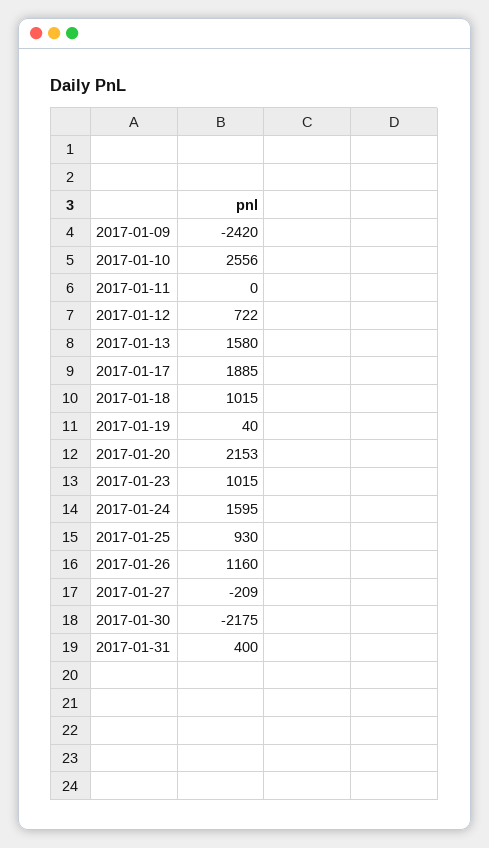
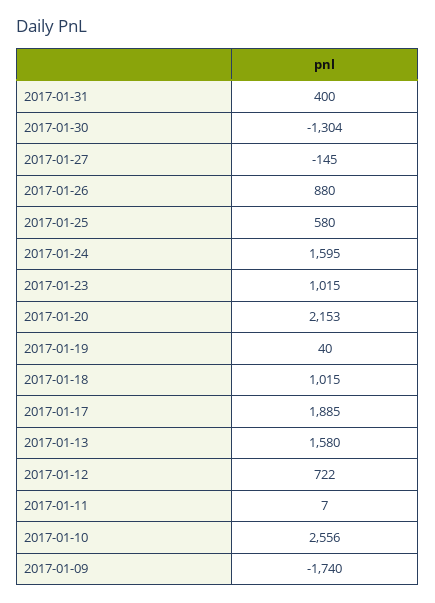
  {
-   "2017-01-09": -2420,
+   "2017-01-09": -1740,
    "2017-01-10": 2556,
-   "2017-01-11": 0,
+   "2017-01-11": 7,
    "2017-01-12": 722,
    "2017-01-13": 1580,
    "2017-01-17": 1885,
    "2017-01-18": 1015,
    "2017-01-19": 40,
    "2017-01-20": 2153,
    "2017-01-23": 1015,
    "2017-01-24": 1595,
-   "2017-01-25": 930,
+   "2017-01-25": 580,
-   "2017-01-26": 1160,
+   "2017-01-26": 880,
-   "2017-01-27": -209,
+   "2017-01-27": -145,
-   "2017-01-30": -2175,
+   "2017-01-30": -1304,
    "2017-01-31": 400
  }

